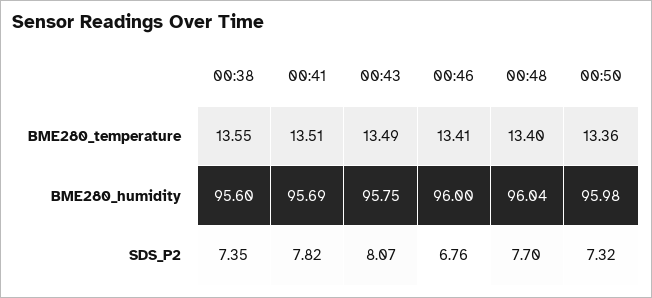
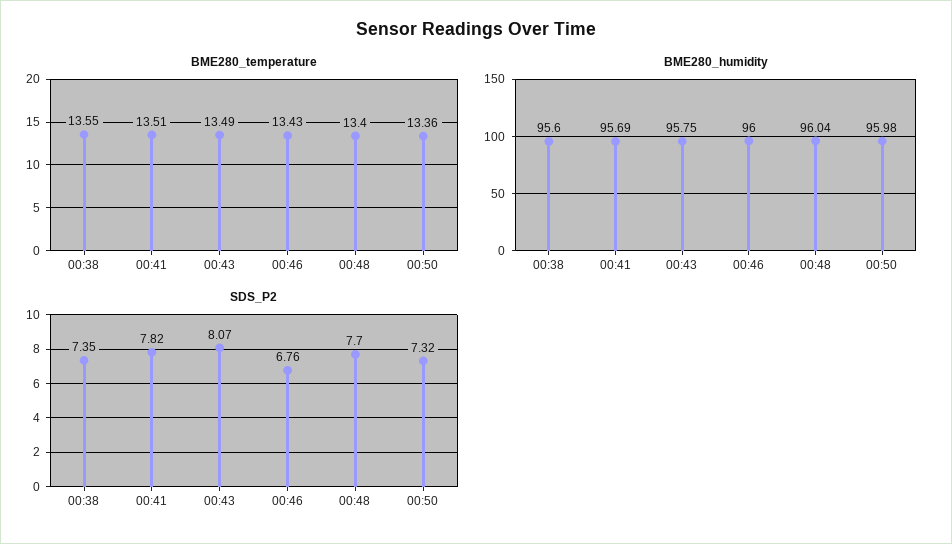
  {
    "BME280_temperature": {
      "00:38": 13.55,
      "00:41": 13.51,
      "00:43": 13.49,
-     "00:46": 13.41,
+     "00:46": 13.43,
      "00:48": 13.4,
      "00:50": 13.36
    },
    "BME280_humidity": {
      "00:38": 95.6,
      "00:41": 95.69,
      "00:43": 95.75,
      "00:46": 96,
      "00:48": 96.04,
      "00:50": 95.98
    },
    "SDS_P2": {
      "00:38": 7.35,
      "00:41": 7.82,
      "00:43": 8.07,
      "00:46": 6.76,
      "00:48": 7.7,
      "00:50": 7.32
    }
  }

